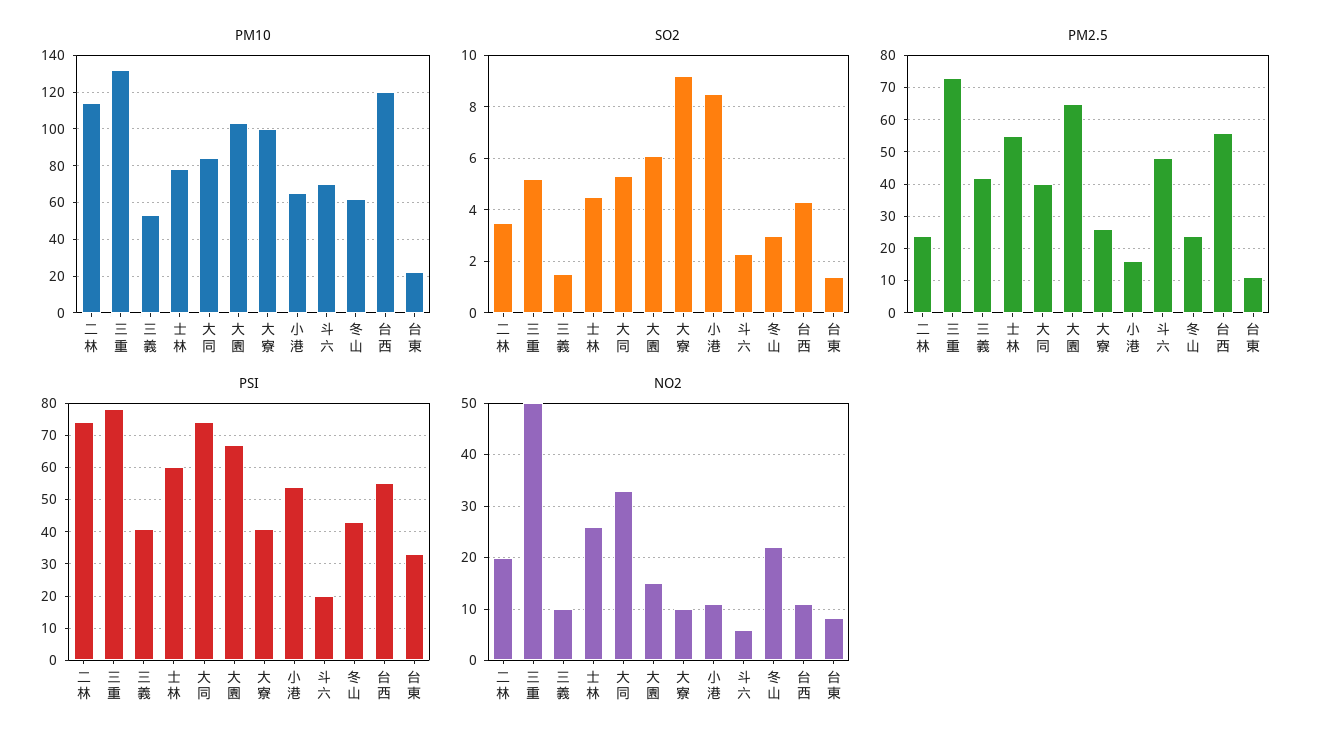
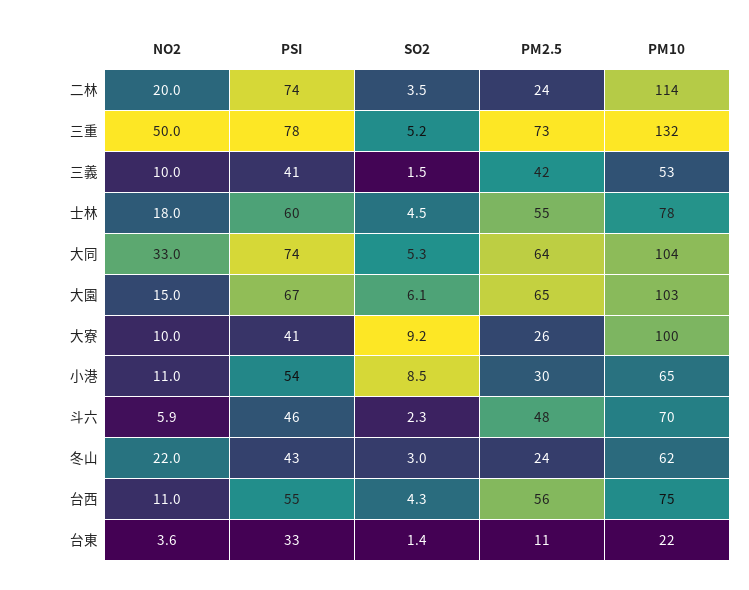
  {
    "PM10": {
      "二林": 114,
      "三重": 132,
      "三義": 53,
      "士林": 78,
-     "大同": 85,
+     "大同": 104,
      "大園": 103,
      "大寮": 100,
      "小港": 65,
      "斗六": 70,
      "冬山": 62,
-     "台西": 120,
+     "台西": 75,
      "台東": 22
    },
    "SO2": {
      "二林": 3.5,
      "三重": 5.2,
      "三義": 1.5,
      "士林": 4.5,
      "大同": 5.3,
      "大園": 6.1,
      "大寮": 9.2,
      "小港": 8.5,
      "斗六": 2.3,
      "冬山": 3,
      "台西": 4.3,
      "台東": 1.4
    },
    "PM2.5": {
      "二林": 24,
      "三重": 73,
      "三義": 42,
      "士林": 55,
-     "大同": 40,
+     "大同": 64,
      "大園": 65,
      "大寮": 26,
-     "小港": 15,
+     "小港": 30,
      "斗六": 48,
      "冬山": 24,
      "台西": 56,
      "台東": 11
    },
    "PSI": {
      "二林": 74,
      "三重": 78,
      "三義": 41,
      "士林": 60,
      "大同": 74,
      "大園": 67,
      "大寮": 41,
      "小港": 54,
-     "斗六": 20,
+     "斗六": 46,
      "冬山": 43,
      "台西": 55,
      "台東": 33
    },
    "NO2": {
      "二林": 20,
      "三重": 50,
      "三義": 10,
-     "士林": 26,
+     "士林": 18,
      "大同": 33,
      "大園": 15,
      "大寮": 10,
      "小港": 11,
      "斗六": 5.9,
      "冬山": 22,
      "台西": 11,
-     "台東": 8
+     "台東": 3.6
    }
  }

